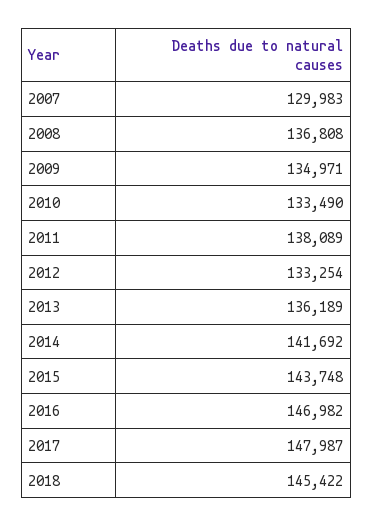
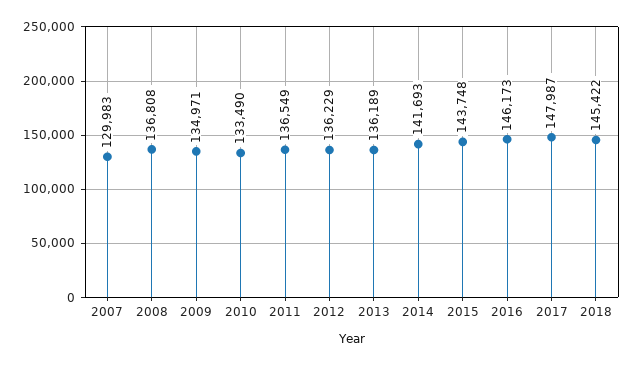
  {
    "2007": 129983,
    "2008": 136808,
    "2009": 134971,
    "2010": 133490,
-   "2011": 138089,
+   "2011": 136549,
-   "2012": 133254,
+   "2012": 136229,
    "2013": 136189,
-   "2014": 141692,
+   "2014": 141693,
    "2015": 143748,
-   "2016": 146982,
+   "2016": 146173,
    "2017": 147987,
    "2018": 145422
  }

